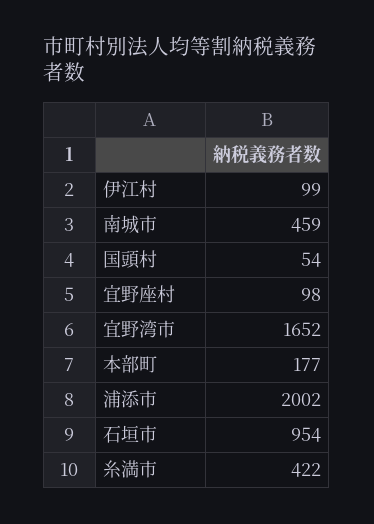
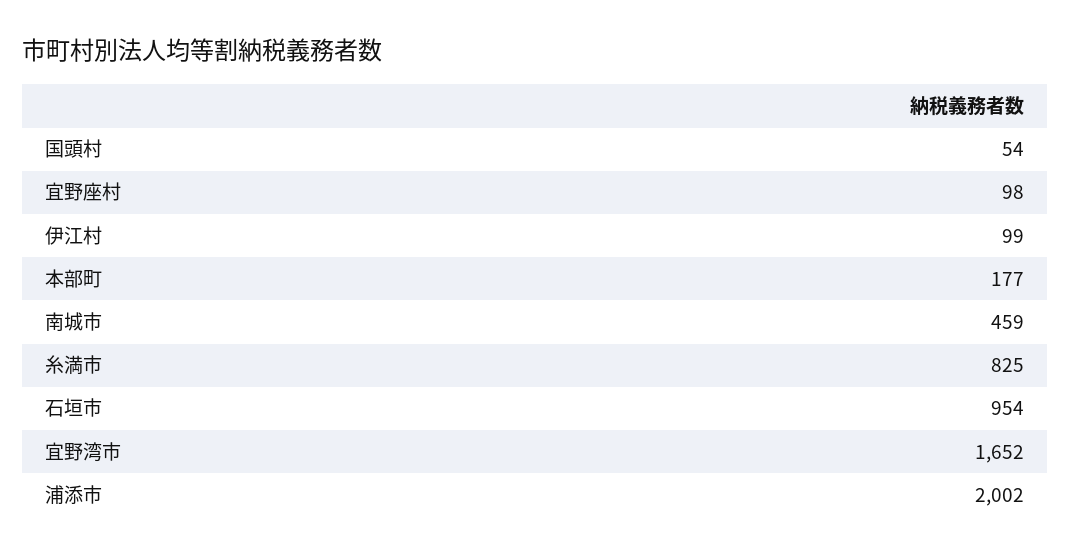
  {
    "伊江村": 99,
    "南城市": 459,
    "国頭村": 54,
    "宜野座村": 98,
    "宜野湾市": 1652,
    "本部町": 177,
    "浦添市": 2002,
    "石垣市": 954,
-   "糸満市": 422
+   "糸満市": 825
  }

